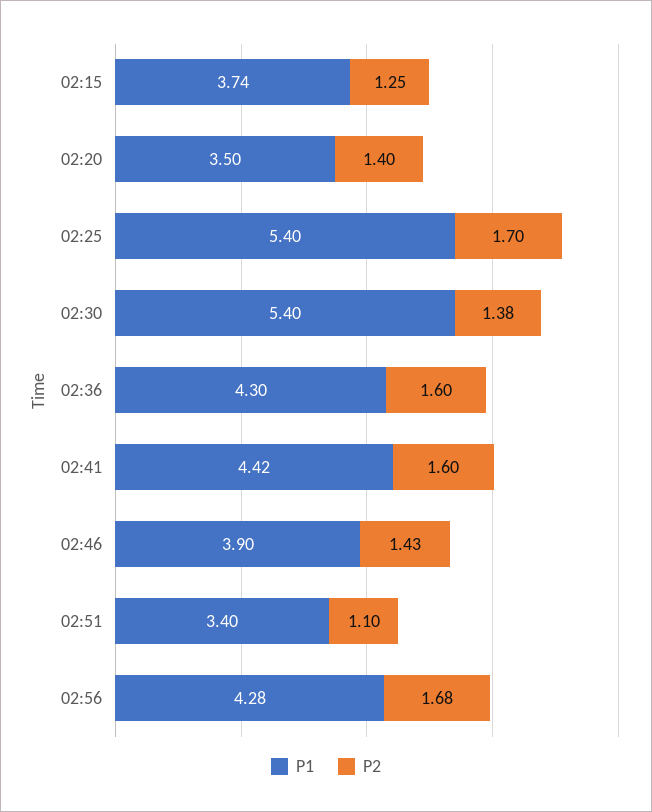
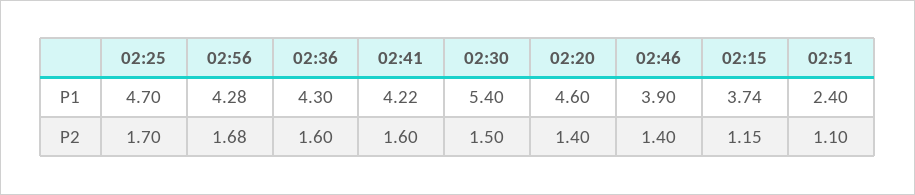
  {
    "P1": {
      "02:15": 3.74,
-     "02:20": 3.5,
+     "02:20": 4.6,
-     "02:25": 5.4,
+     "02:25": 4.7,
      "02:30": 5.4,
      "02:36": 4.3,
-     "02:41": 4.42,
+     "02:41": 4.22,
      "02:46": 3.9,
-     "02:51": 3.4,
+     "02:51": 2.4,
      "02:56": 4.28
    },
    "P2": {
-     "02:15": 1.25,
+     "02:15": 1.15,
      "02:20": 1.4,
      "02:25": 1.7,
-     "02:30": 1.38,
+     "02:30": 1.5,
      "02:36": 1.6,
      "02:41": 1.6,
-     "02:46": 1.43,
+     "02:46": 1.4,
      "02:51": 1.1,
      "02:56": 1.68
    }
  }

